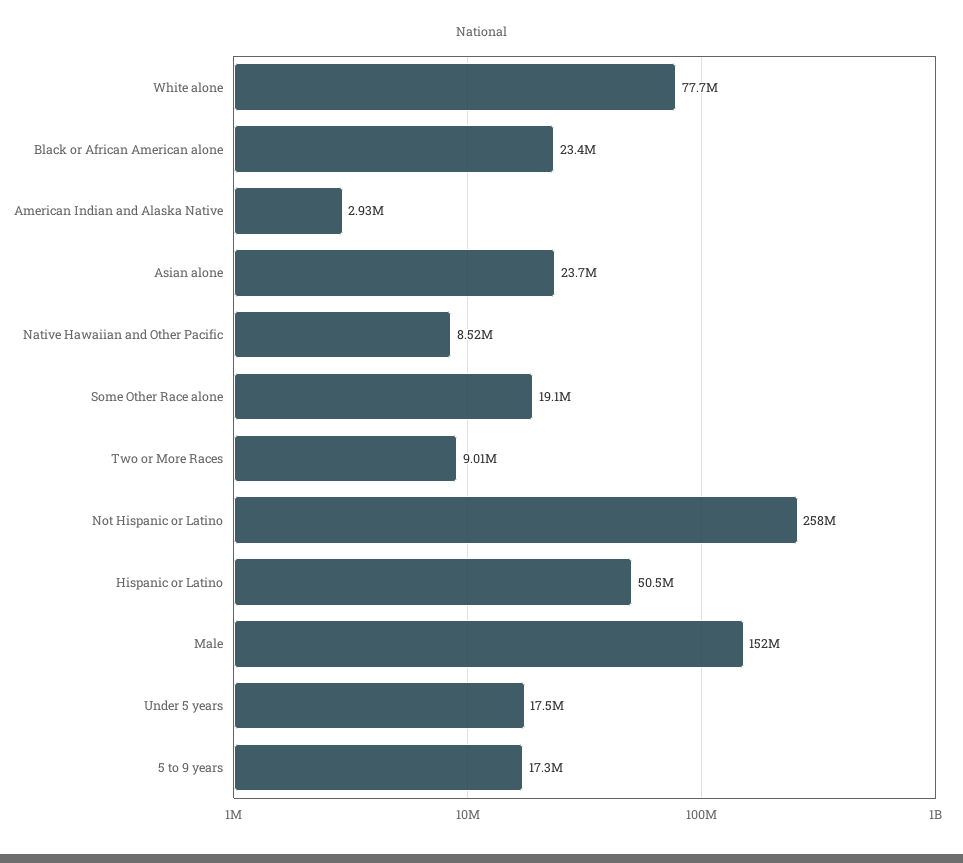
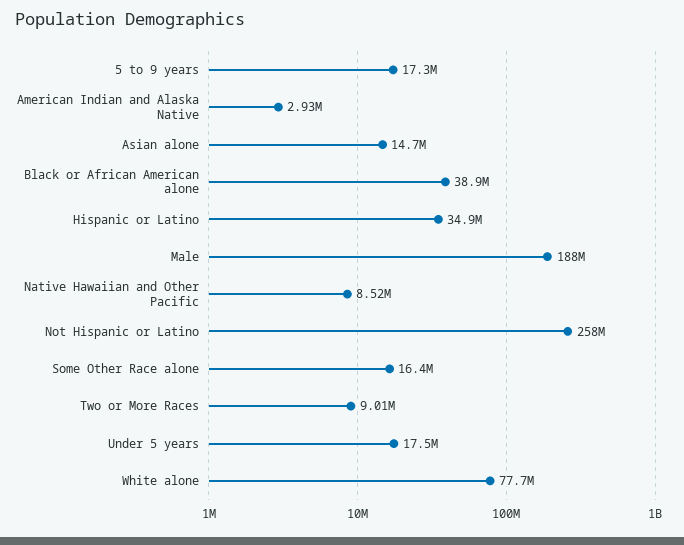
  {
    "White alone": 77700000,
-   "Black or African American alone": 23400000,
+   "Black or African American alone": 38900000,
    "American Indian and Alaska Native": 2930000,
-   "Asian alone": 23700000,
+   "Asian alone": 14700000,
    "Native Hawaiian and Other Pacific": 8520000,
-   "Some Other Race alone": 19100000,
+   "Some Other Race alone": 16400000,
    "Two or More Races": 9010000,
    "Not Hispanic or Latino": 258000000,
-   "Hispanic or Latino": 50500000,
+   "Hispanic or Latino": 34900000,
-   "Male": 152000000,
+   "Male": 188000000,
    "Under 5 years": 17500000,
    "5 to 9 years": 17300000
  }

